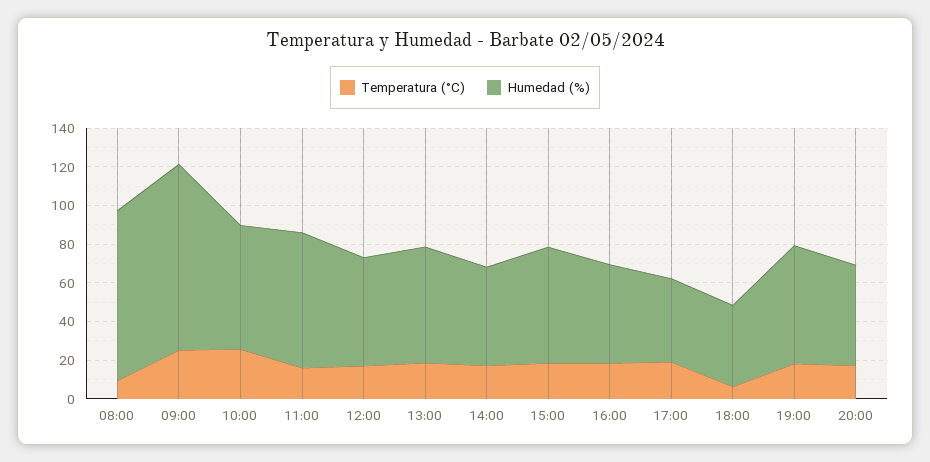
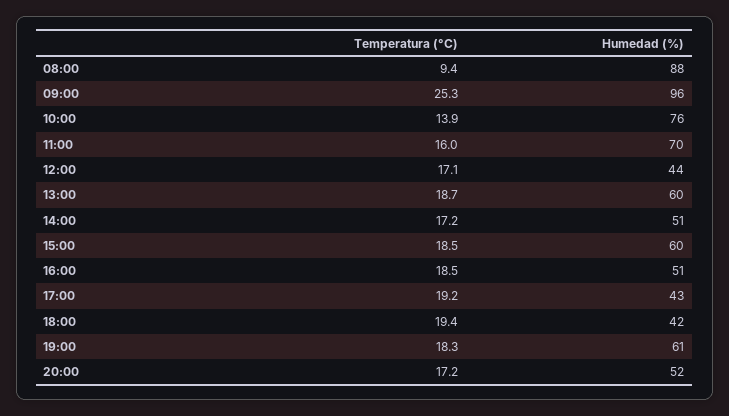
  {
    "Temperatura (°C)": {
      "08:00": 9.4,
      "09:00": 25.3,
-     "10:00": 25,
+     "10:00": 13.9,
      "11:00": 16,
      "12:00": 17.1,
      "13:00": 18.7,
      "14:00": 17.2,
      "15:00": 18.5,
      "16:00": 18.5,
      "17:00": 19.2,
-     "18:00": 5,
+     "18:00": 19.4,
      "19:00": 18.3,
      "20:00": 17.2
    },
    "Humedad (%)": {
      "08:00": 88,
      "09:00": 96,
-     "10:00": 65,
+     "10:00": 76,
      "11:00": 70,
-     "12:00": 55,
+     "12:00": 44,
      "13:00": 60,
      "14:00": 51,
      "15:00": 60,
      "16:00": 51,
      "17:00": 43,
      "18:00": 42,
      "19:00": 61,
      "20:00": 52
    }
  }

